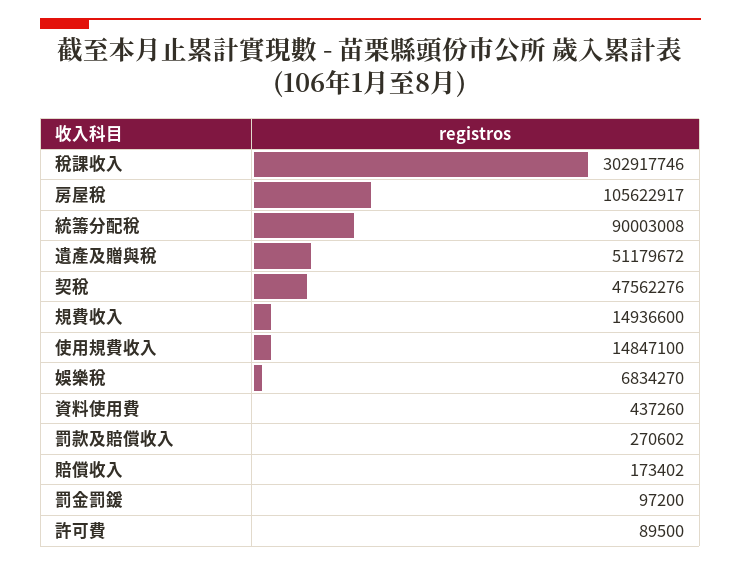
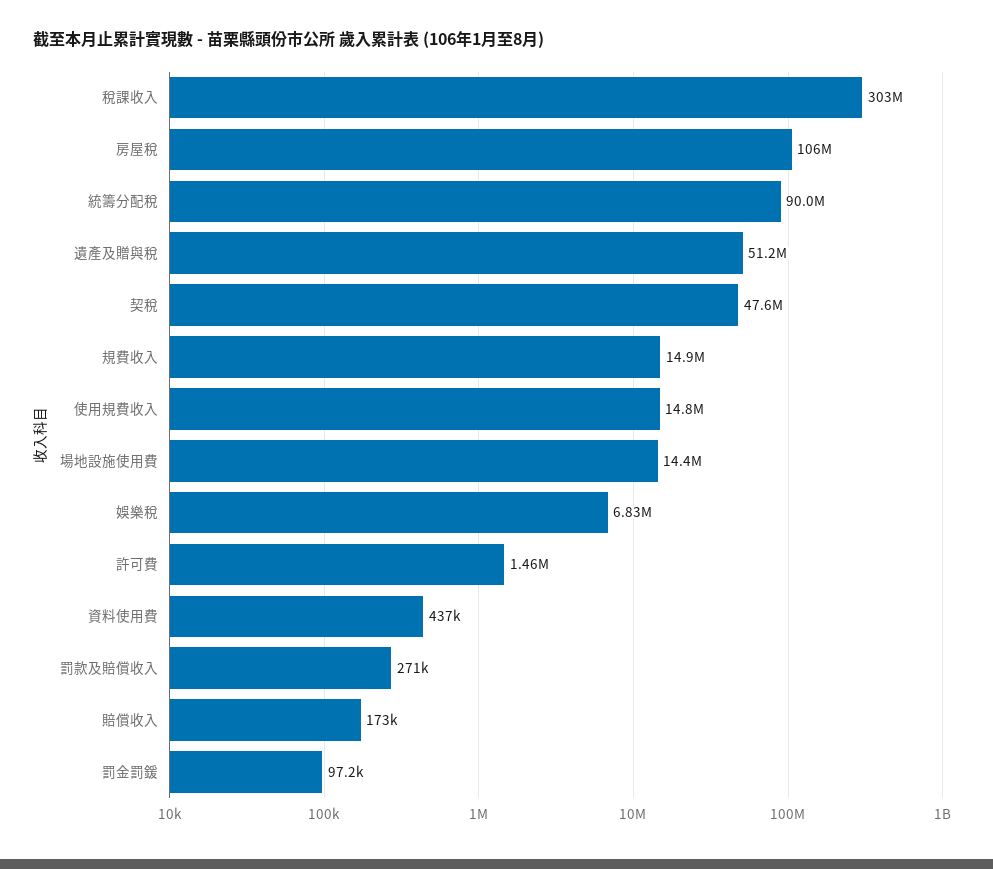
  {
    "稅課收入": 302917746,
    "房屋稅": 105622917,
    "統籌分配稅": 90003008,
    "遺產及贈與稅": 51179672,
    "契稅": 47562276,
    "規費收入": 14936600,
    "使用規費收入": 14847100,
    "娛樂稅": 6834270,
    "資料使用費": 437260,
    "罰款及賠償收入": 270602,
    "賠償收入": 173402,
    "罰金罰鍰": 97200,
-   "許可費": 89500
+   "許可費": 1460000,
+   "場地設施使用費": 14400000
  }

